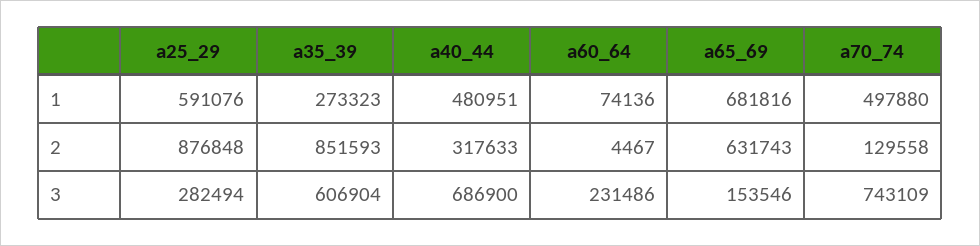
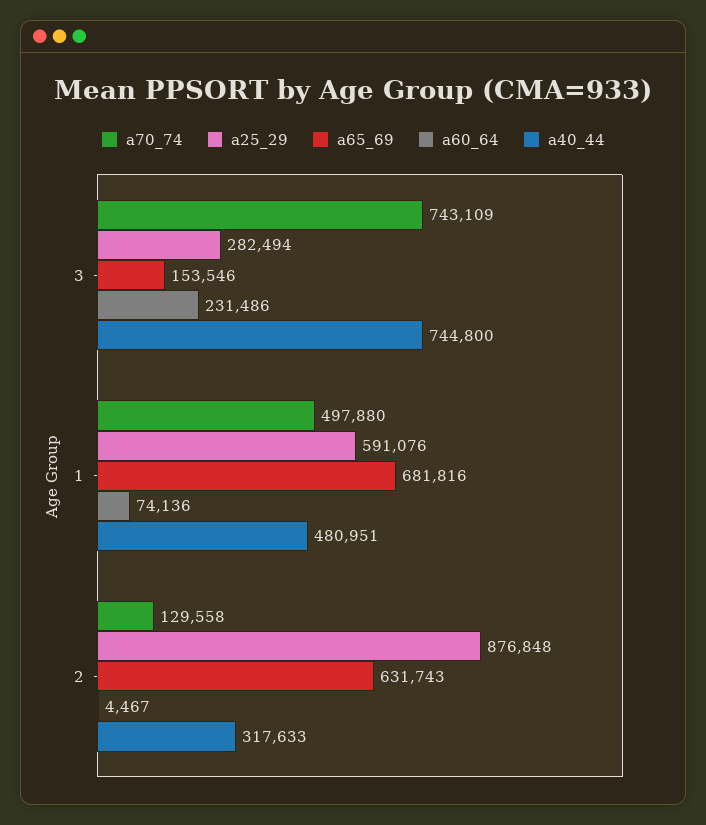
  {
    "a25_29": {
      "1": 591076,
      "2": 876848,
      "3": 282494
    },
-   "a35_39": {
-     "1": 273323,
-     "2": 851593,
-     "3": 606904
-   },
    "a40_44": {
      "1": 480951,
      "2": 317633,
-     "3": 686900
+     "3": 744800
    },
    "a60_64": {
      "1": 74136,
      "2": 4467,
      "3": 231486
    },
    "a65_69": {
      "1": 681816,
      "2": 631743,
      "3": 153546
    },
    "a70_74": {
      "1": 497880,
      "2": 129558,
      "3": 743109
    }
  }

